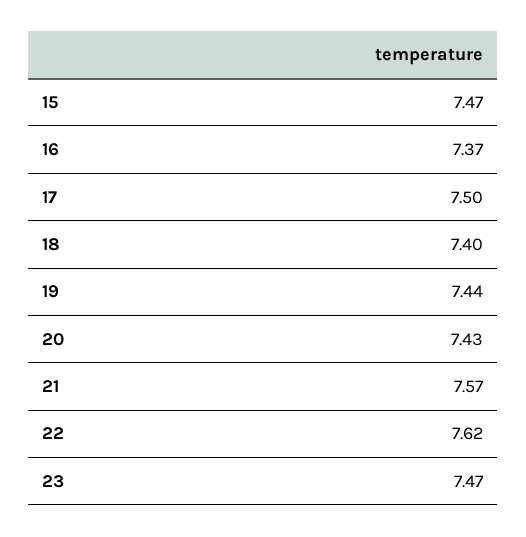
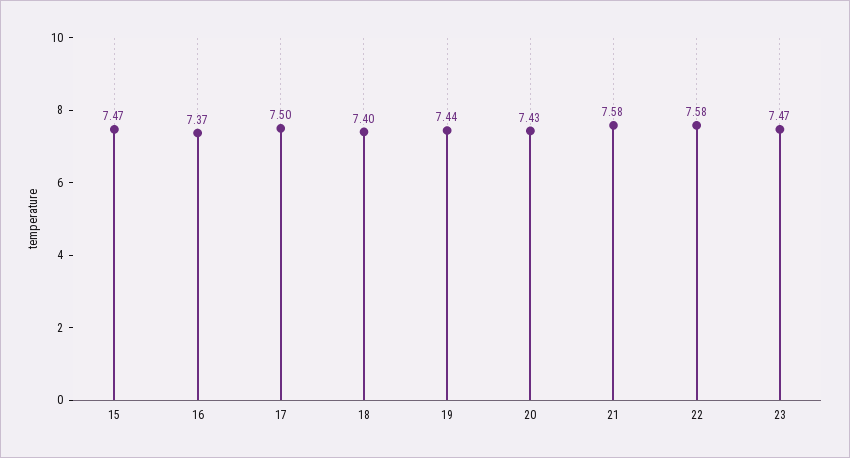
  {
    "15": 7.47,
    "16": 7.37,
    "17": 7.5,
    "18": 7.4,
    "19": 7.44,
    "20": 7.43,
-   "21": 7.57,
+   "21": 7.58,
-   "22": 7.62,
+   "22": 7.58,
    "23": 7.47
  }

